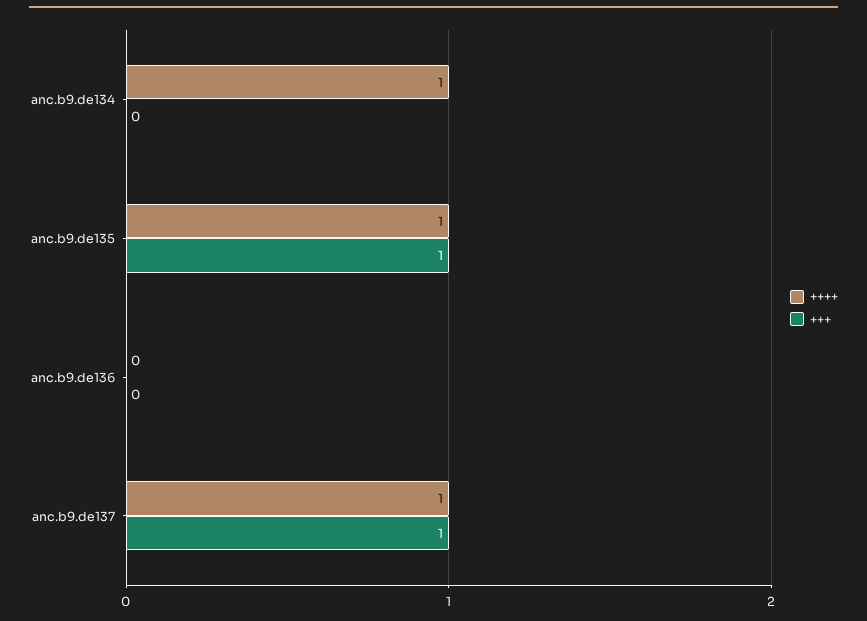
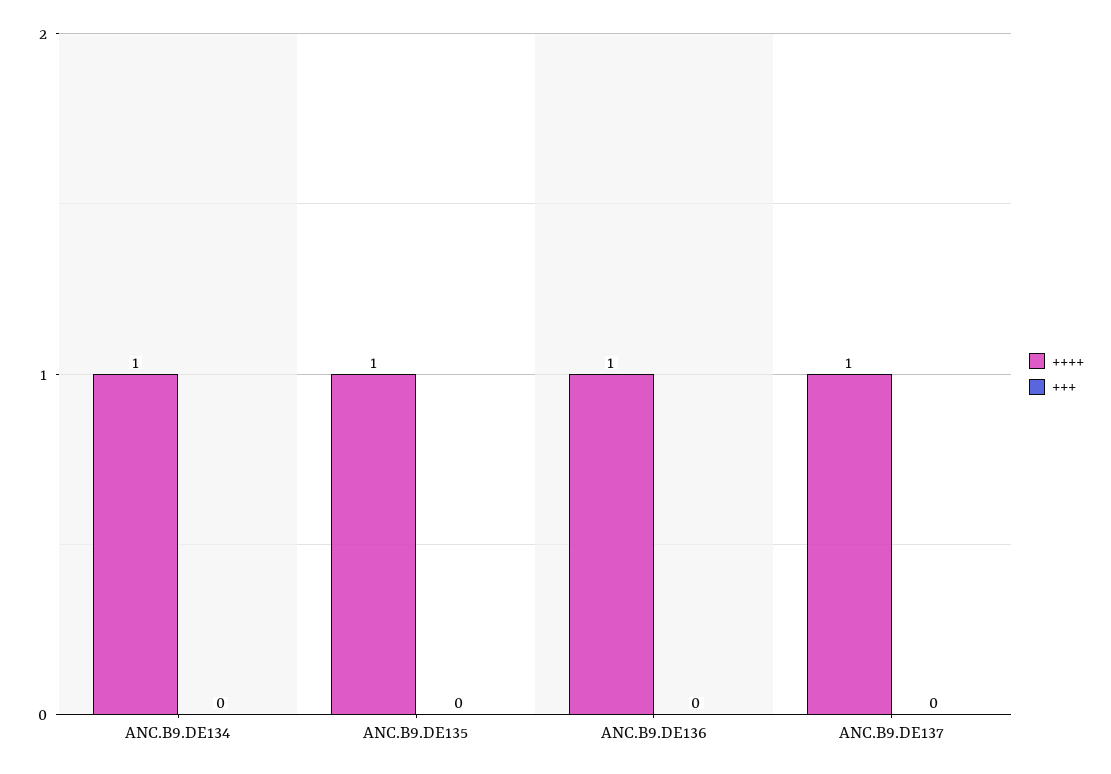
  {
    "++++": {
      "anc.b9.de134": 1,
      "anc.b9.de135": 1,
-     "anc.b9.de136": 0,
+     "anc.b9.de136": 1,
      "anc.b9.de137": 1
    },
    "+++": {
      "anc.b9.de134": 0,
-     "anc.b9.de135": 1,
+     "anc.b9.de135": 0,
      "anc.b9.de136": 0,
-     "anc.b9.de137": 1
+     "anc.b9.de137": 0
    }
  }

